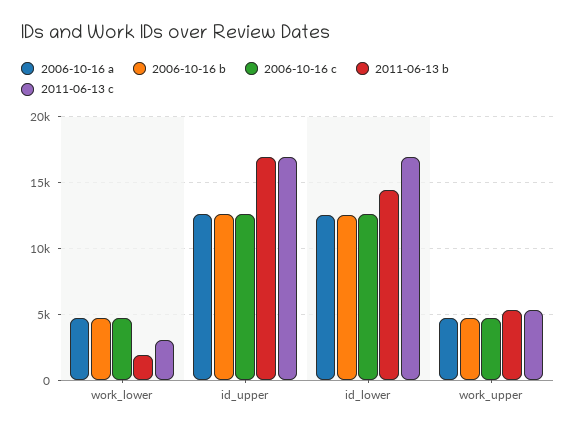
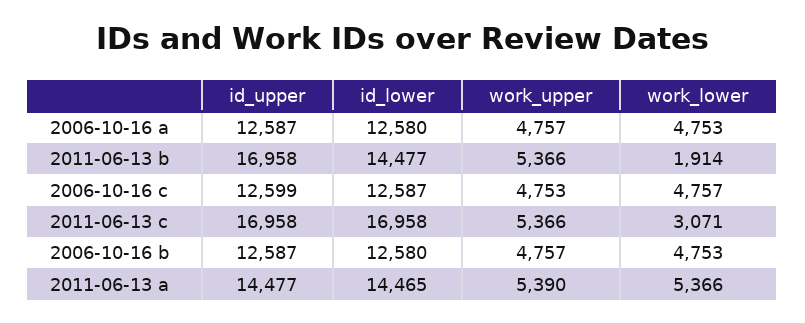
  {
    "2006-10-16 a": {
      "work_lower": 4753,
      "id_upper": 12587,
      "id_lower": 12580,
      "work_upper": 4757
    },
    "2006-10-16 b": {
      "work_lower": 4753,
      "id_upper": 12587,
      "id_lower": 12580,
      "work_upper": 4757
    },
    "2006-10-16 c": {
      "work_lower": 4757,
      "id_upper": 12599,
      "id_lower": 12587,
      "work_upper": 4753
    },
    "2011-06-13 b": {
      "work_lower": 1914,
      "id_upper": 16958,
      "id_lower": 14477,
      "work_upper": 5366
    },
    "2011-06-13 c": {
      "work_lower": 3071,
      "id_upper": 16958,
      "id_lower": 16958,
      "work_upper": 5366
-   }
+   },
+   "2011-06-13 a": {
+     "id_upper": 14477,
+     "id_lower": 14465,
+     "work_upper": 5390,
+     "work_lower": 5366
+   }
  }

